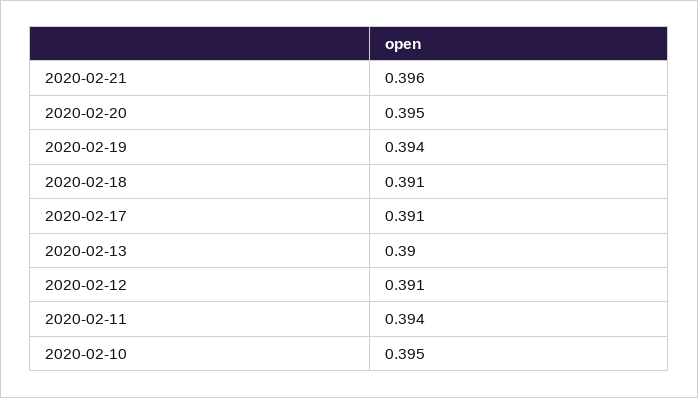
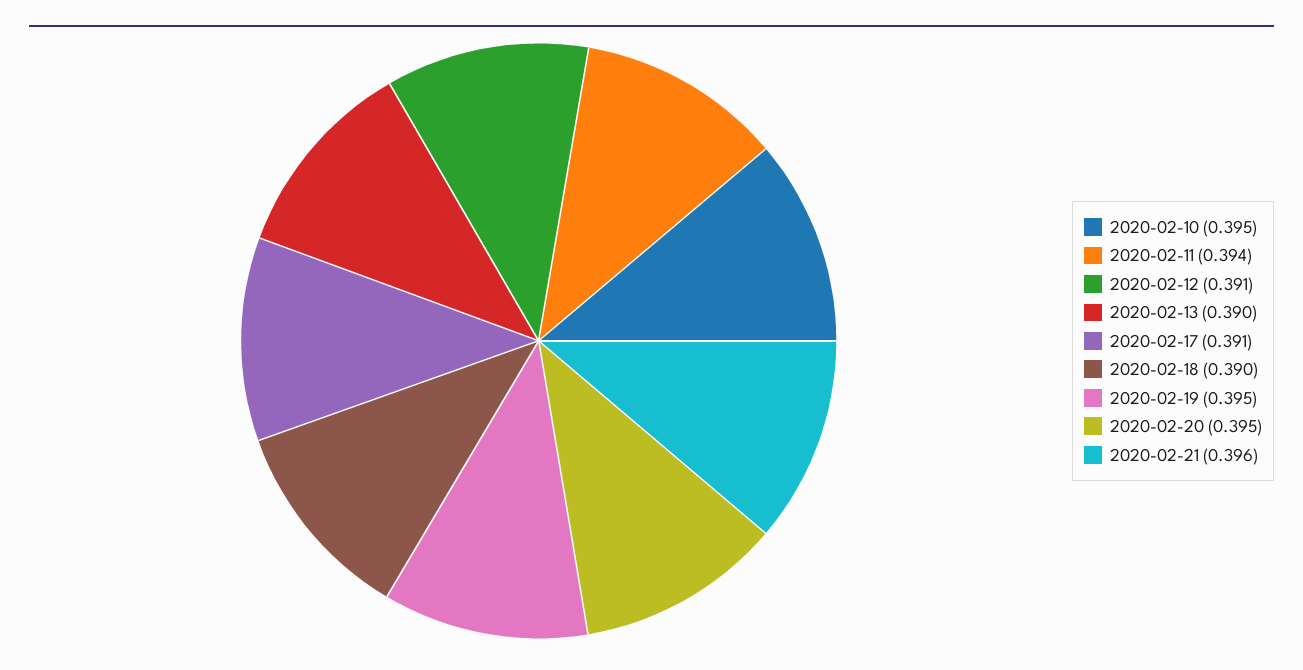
  {
    "2020-02-21": 0.396,
    "2020-02-20": 0.395,
-   "2020-02-19": 0.394,
+   "2020-02-19": 0.395,
-   "2020-02-18": 0.391,
+   "2020-02-18": 0.39,
    "2020-02-17": 0.391,
    "2020-02-13": 0.39,
    "2020-02-12": 0.391,
    "2020-02-11": 0.394,
    "2020-02-10": 0.395
  }

